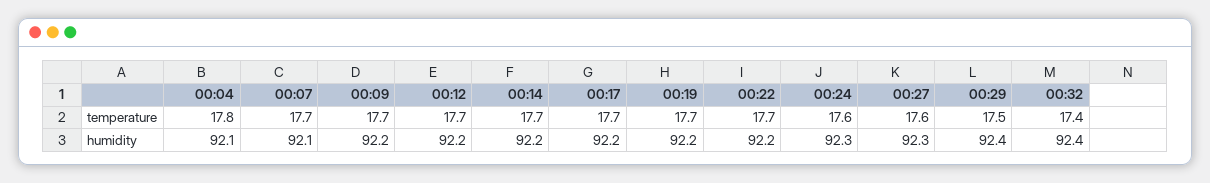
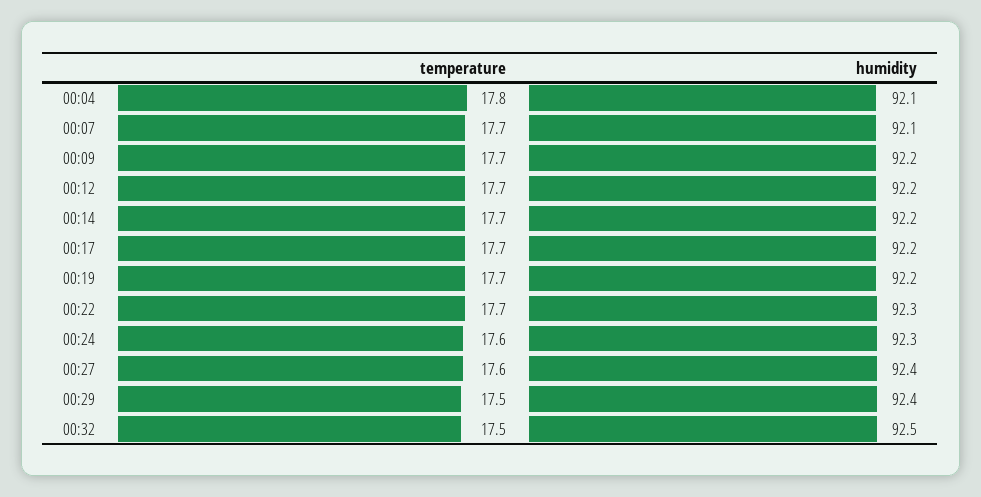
  {
    "00:04": {
      "temperature": 17.8,
      "humidity": 92.1
    },
    "00:07": {
      "temperature": 17.7,
      "humidity": 92.1
    },
    "00:09": {
      "temperature": 17.7,
      "humidity": 92.2
    },
    "00:12": {
      "temperature": 17.7,
      "humidity": 92.2
    },
    "00:14": {
      "temperature": 17.7,
      "humidity": 92.2
    },
    "00:17": {
      "temperature": 17.7,
      "humidity": 92.2
    },
    "00:19": {
      "temperature": 17.7,
      "humidity": 92.2
    },
    "00:22": {
      "temperature": 17.7,
-     "humidity": 92.2
+     "humidity": 92.3
    },
    "00:24": {
      "temperature": 17.6,
      "humidity": 92.3
    },
    "00:27": {
      "temperature": 17.6,
-     "humidity": 92.3
+     "humidity": 92.4
    },
    "00:29": {
      "temperature": 17.5,
      "humidity": 92.4
    },
    "00:32": {
-     "temperature": 17.4,
+     "temperature": 17.5,
-     "humidity": 92.4
+     "humidity": 92.5
    }
  }

